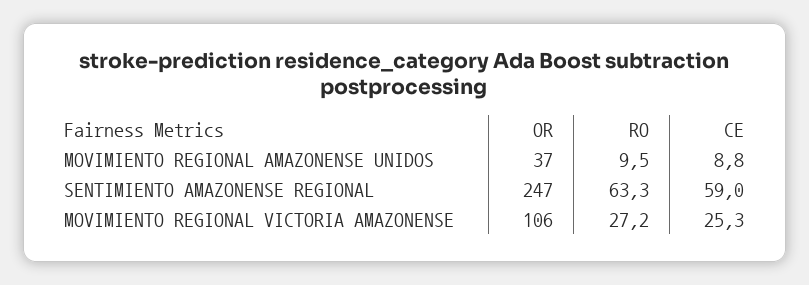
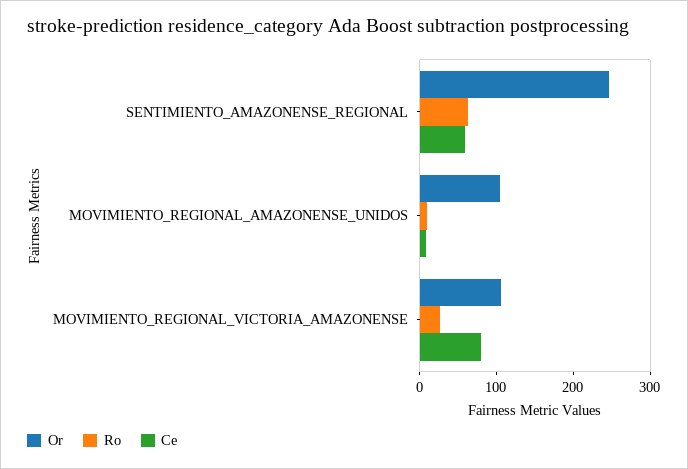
  {
    "OR": {
-     "MOVIMIENTO REGIONAL AMAZONENSE UNIDOS": 37,
+     "MOVIMIENTO REGIONAL AMAZONENSE UNIDOS": 100,
      "SENTIMIENTO AMAZONENSE REGIONAL": 247,
      "MOVIMIENTO REGIONAL VICTORIA AMAZONENSE": 106
    },
    "RO": {
      "MOVIMIENTO REGIONAL AMAZONENSE UNIDOS": 9.5,
      "SENTIMIENTO AMAZONENSE REGIONAL": 63.3,
      "MOVIMIENTO REGIONAL VICTORIA AMAZONENSE": 27.2
    },
    "CE": {
      "MOVIMIENTO REGIONAL AMAZONENSE UNIDOS": 8.8,
      "SENTIMIENTO AMAZONENSE REGIONAL": 59,
-     "MOVIMIENTO REGIONAL VICTORIA AMAZONENSE": 25.3
+     "MOVIMIENTO REGIONAL VICTORIA AMAZONENSE": 80
    }
  }

